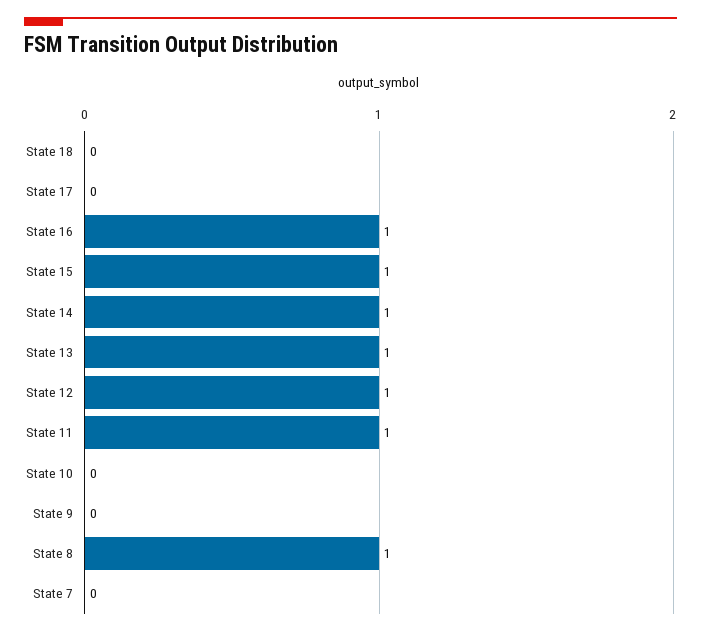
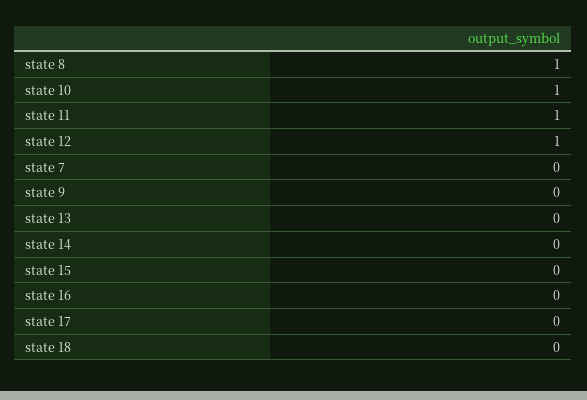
  {
    "State 18": 0,
    "State 17": 0,
-   "State 16": 1,
+   "State 16": 0,
-   "State 15": 1,
+   "State 15": 0,
-   "State 14": 1,
+   "State 14": 0,
-   "State 13": 1,
+   "State 13": 0,
    "State 12": 1,
    "State 11": 1,
-   "State 10": 0,
+   "State 10": 1,
    "State 9": 0,
    "State 8": 1,
    "State 7": 0
  }

